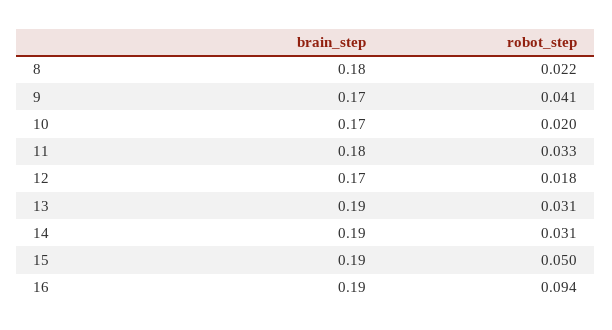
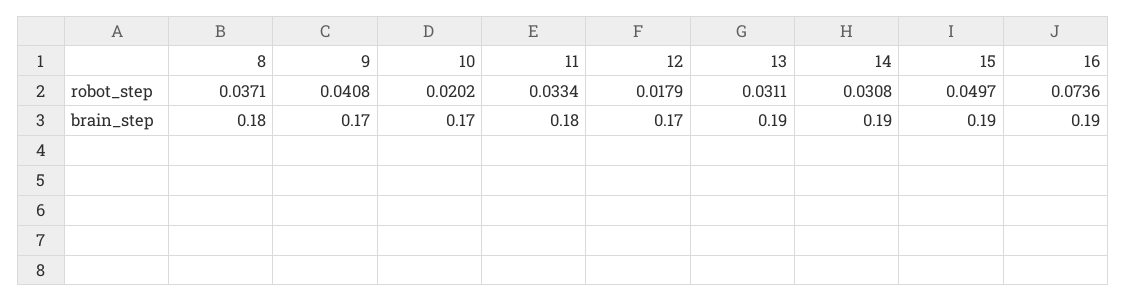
  {
    "brain_step": {
      "8": 0.18,
      "9": 0.17,
      "10": 0.17,
      "11": 0.18,
      "12": 0.17,
      "13": 0.19,
      "14": 0.19,
      "15": 0.19,
      "16": 0.19
    },
    "robot_step": {
-     "8": 0.022,
+     "8": 0.0371,
      "9": 0.0408,
      "10": 0.0202,
      "11": 0.0334,
      "12": 0.0179,
      "13": 0.0311,
      "14": 0.0308,
      "15": 0.0497,
-     "16": 0.094
+     "16": 0.0736
    }
  }

